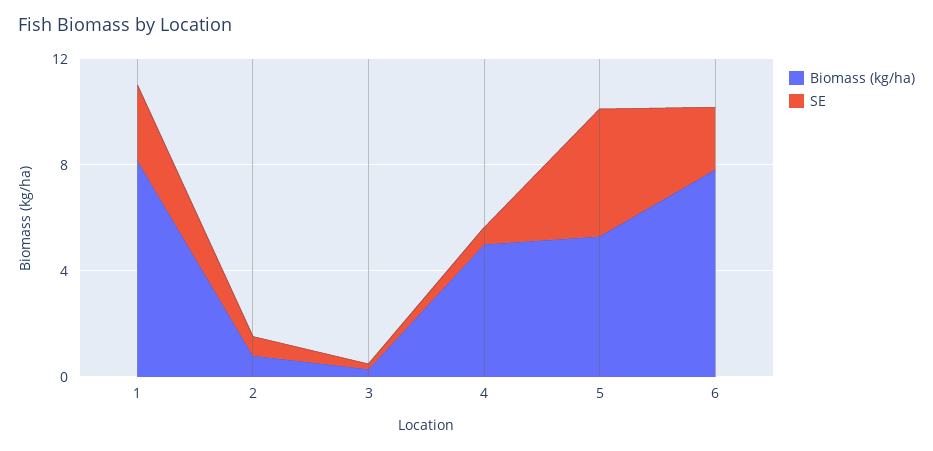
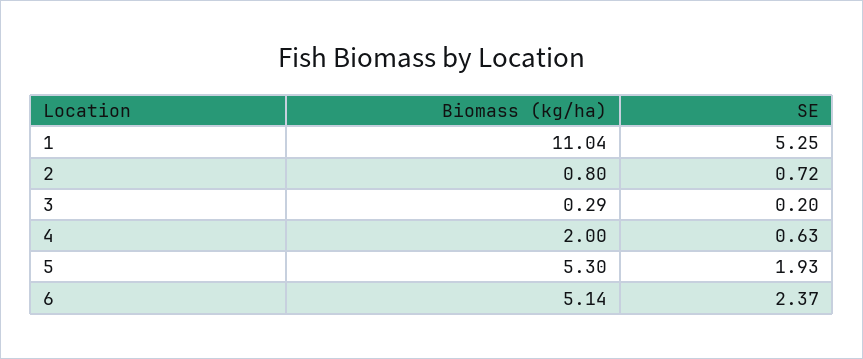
  {
    "Biomass (kg/ha)": {
-     "1": 8,
+     "1": 11.04,
      "2": 0.8,
      "3": 0.29,
-     "4": 5,
+     "4": 2,
      "5": 5.3,
-     "6": 8
+     "6": 5.14
    },
    "SE": {
-     "1": 3,
+     "1": 5.25,
      "2": 0.72,
      "3": 0.2,
      "4": 0.63,
-     "5": 5,
+     "5": 1.93,
      "6": 2.37
    }
  }

